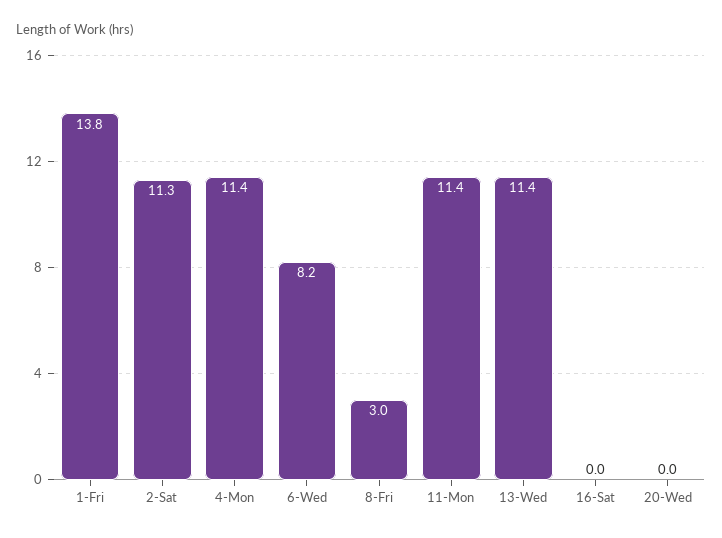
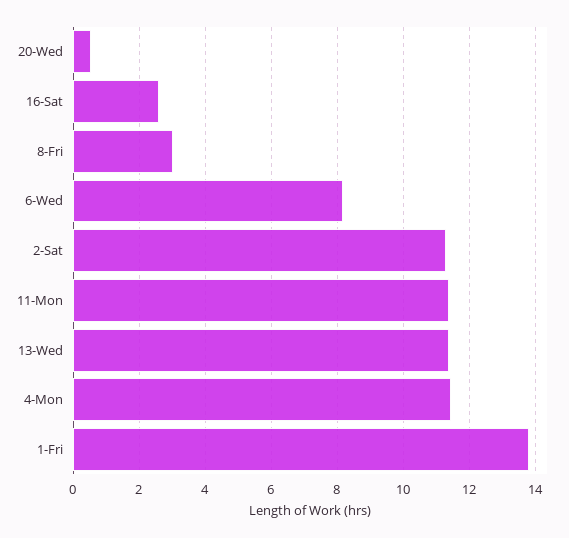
  {
    "1-Fri": 13.8,
    "2-Sat": 11.3,
    "4-Mon": 11.4,
    "6-Wed": 8.2,
    "8-Fri": 3,
    "11-Mon": 11.4,
    "13-Wed": 11.4,
-   "16-Sat": 0,
+   "16-Sat": 2.6,
-   "20-Wed": 0
+   "20-Wed": 0.6
  }

